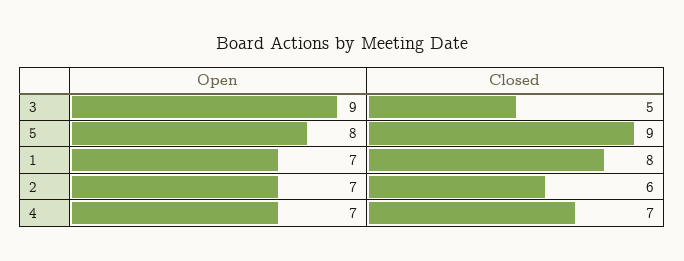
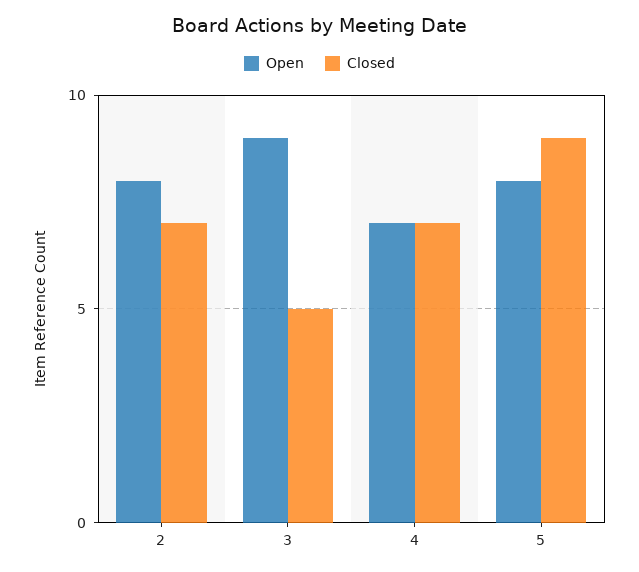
  {
    "Open": {
      "3": 9,
      "5": 8,
-     "1": 7,
-     "2": 7,
+     "2": 8,
      "4": 7
    },
    "Closed": {
      "3": 5,
      "5": 9,
-     "1": 8,
-     "2": 6,
+     "2": 7,
      "4": 7
    }
  }

